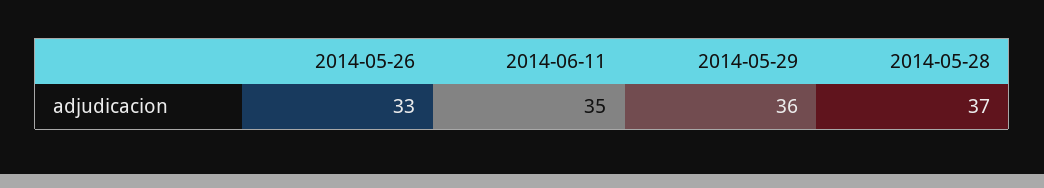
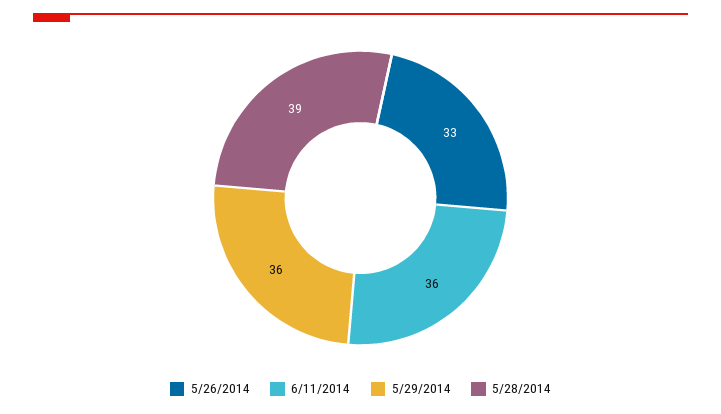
  {
    "2014-05-26": 33,
-   "2014-06-11": 35,
+   "2014-06-11": 36,
    "2014-05-29": 36,
-   "2014-05-28": 37
+   "2014-05-28": 39
  }

